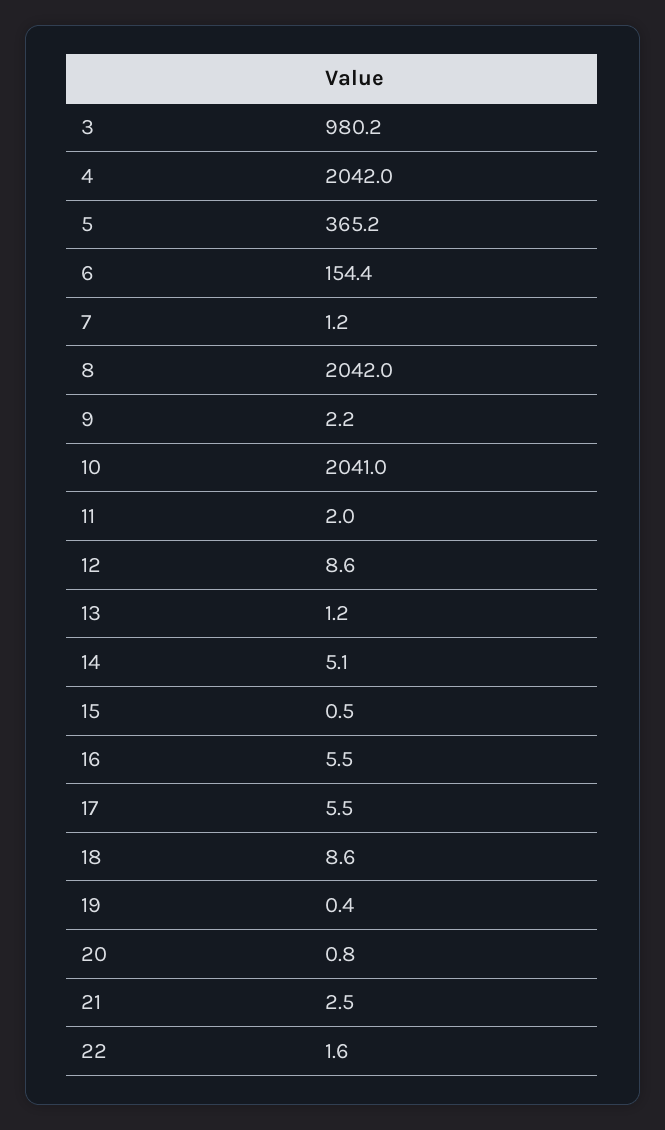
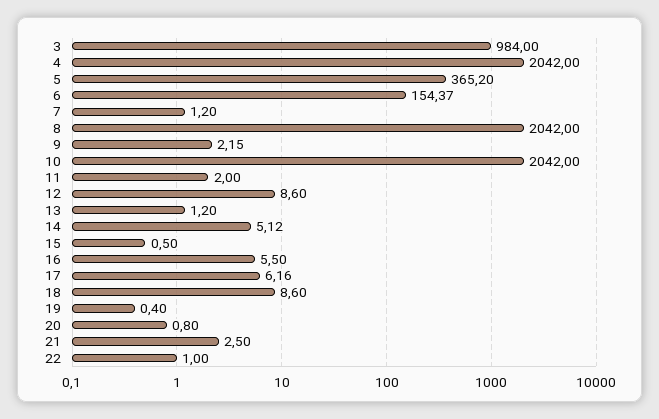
  {
-   "3": 980.2,
+   "3": 984,
    "4": 2042,
    "5": 365.2,
    "6": 154.37,
    "7": 1.2,
    "8": 2042,
    "9": 2.15,
-   "10": 2041,
+   "10": 2042,
    "11": 2,
    "12": 8.6,
    "13": 1.2,
    "14": 5.12,
    "15": 0.5,
    "16": 5.5,
-   "17": 5.5,
+   "17": 6.16,
    "18": 8.6,
    "19": 0.4,
    "20": 0.8,
    "21": 2.5,
-   "22": 1.6
+   "22": 1
  }

